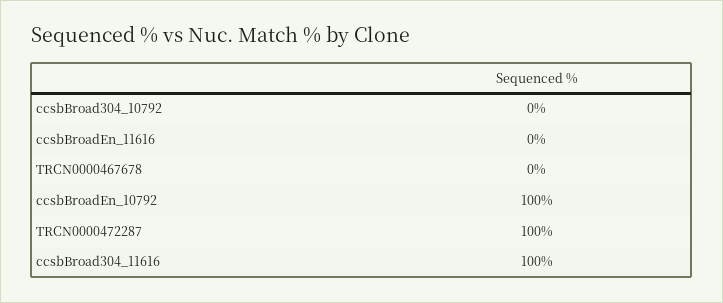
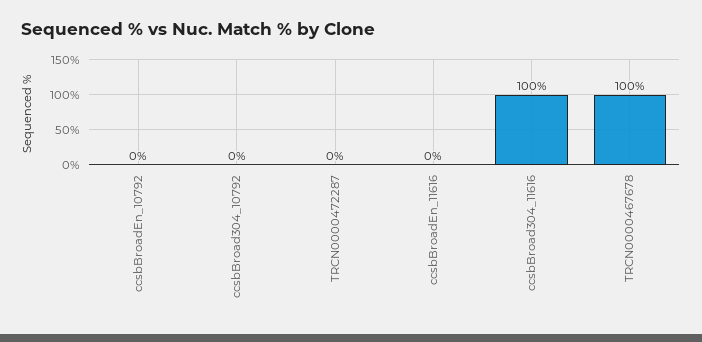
  {
    "ccsbBroad304_10792": 0,
    "ccsbBroadEn_11616": 0,
-   "TRCN0000467678": 0,
+   "TRCN0000467678": 100,
-   "ccsbBroadEn_10792": 100,
+   "ccsbBroadEn_10792": 0,
-   "TRCN0000472287": 100,
+   "TRCN0000472287": 0,
    "ccsbBroad304_11616": 100
  }

